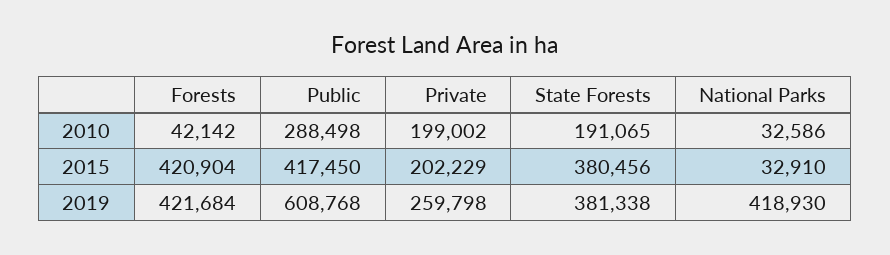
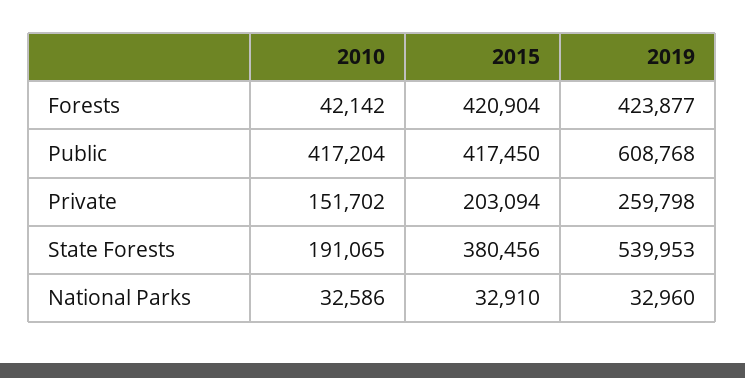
  {
    "Forests": {
      "2010": 42142,
      "2015": 420904,
-     "2019": 421684
+     "2019": 423877
    },
    "Public": {
-     "2010": 288498,
+     "2010": 417204,
      "2015": 417450,
      "2019": 608768
    },
    "Private": {
-     "2010": 199002,
+     "2010": 151702,
-     "2015": 202229,
+     "2015": 203094,
      "2019": 259798
    },
    "State Forests": {
      "2010": 191065,
      "2015": 380456,
-     "2019": 381338
+     "2019": 539953
    },
    "National Parks": {
      "2010": 32586,
      "2015": 32910,
-     "2019": 418930
+     "2019": 32960
    }
  }

